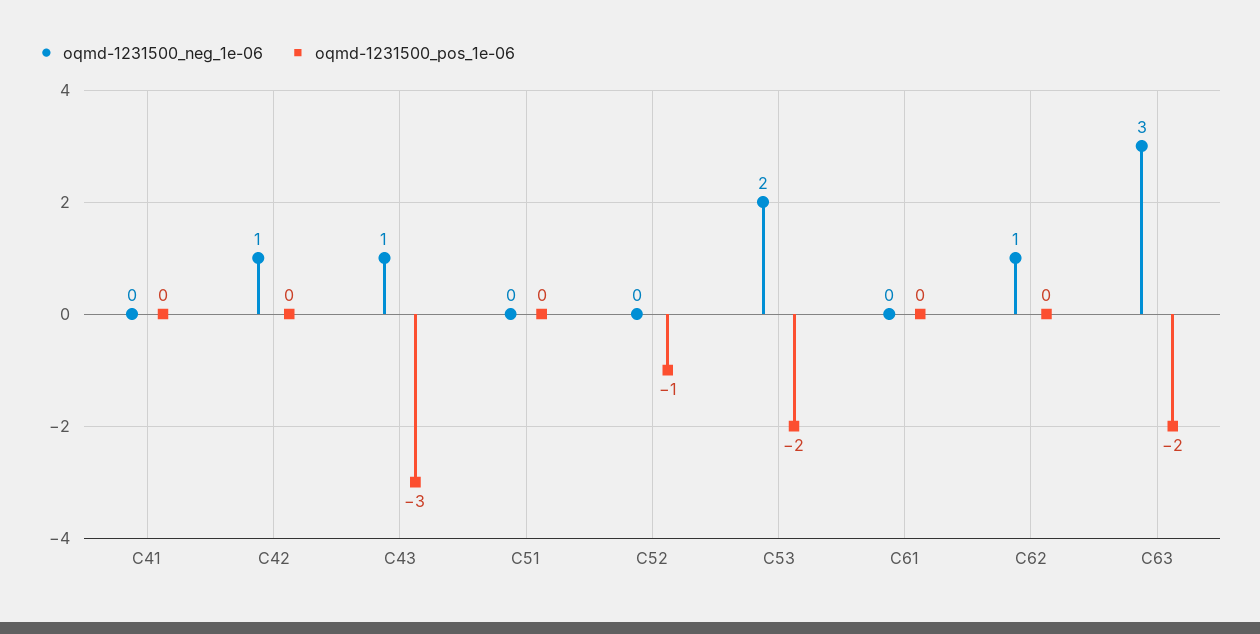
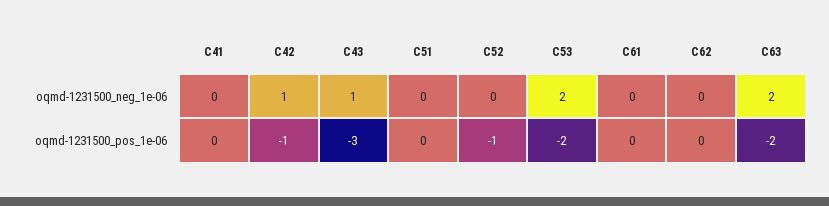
  {
    "oqmd-1231500_neg_1e-06": {
      "C41": 0,
      "C42": 1,
      "C43": 1,
      "C51": 0,
      "C52": 0,
      "C53": 2,
      "C61": 0,
-     "C62": 1,
+     "C62": 0,
-     "C63": 3
+     "C63": 2
    },
    "oqmd-1231500_pos_1e-06": {
      "C41": 0,
-     "C42": 0,
+     "C42": -1,
      "C43": -3,
      "C51": 0,
      "C52": -1,
      "C53": -2,
      "C61": 0,
      "C62": 0,
      "C63": -2
    }
  }

